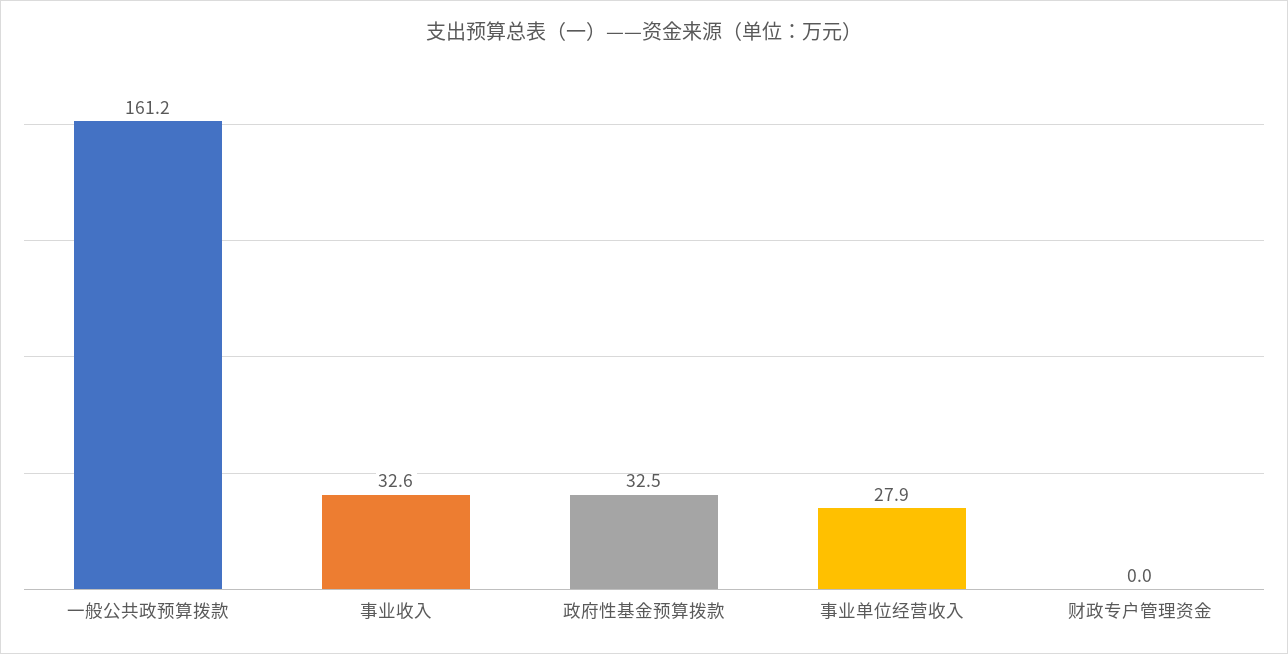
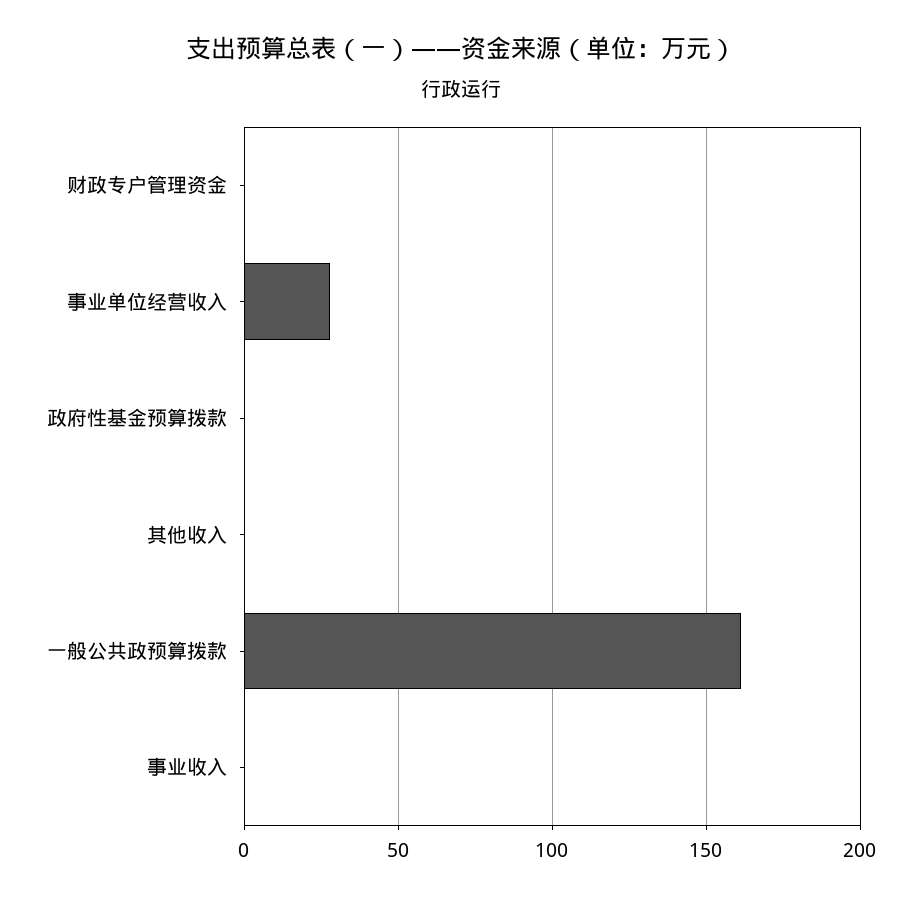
  {
    "一般公共政预算拨款": 161.2,
-   "事业收入": 32.6,
+   "事业收入": 0,
-   "政府性基金预算拨款": 32.5,
+   "政府性基金预算拨款": 0,
    "事业单位经营收入": 27.9,
-   "财政专户管理资金": 0
+   "财政专户管理资金": 0,
+   "其他收入": 0
  }

